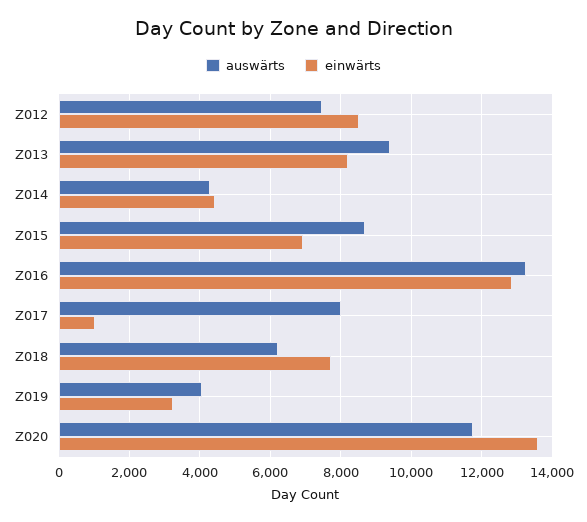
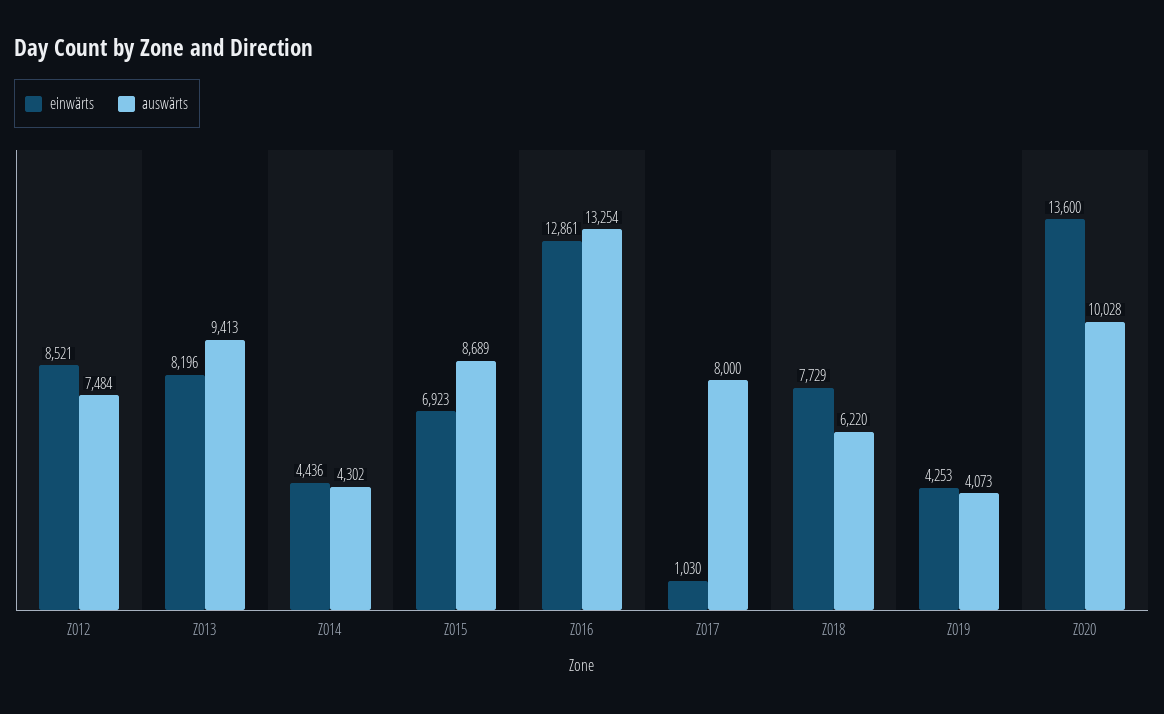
  {
    "auswärts": {
      "Z012": 7484,
      "Z013": 9413,
      "Z014": 4302,
      "Z015": 8689,
      "Z016": 13254,
      "Z017": 8000,
      "Z018": 6220,
      "Z019": 4073,
-     "Z020": 11800
+     "Z020": 10028
    },
    "einwärts": {
      "Z012": 8521,
      "Z013": 8196,
      "Z014": 4436,
      "Z015": 6923,
      "Z016": 12861,
      "Z017": 1030,
      "Z018": 7729,
-     "Z019": 3200,
+     "Z019": 4253,
      "Z020": 13600
    }
  }

